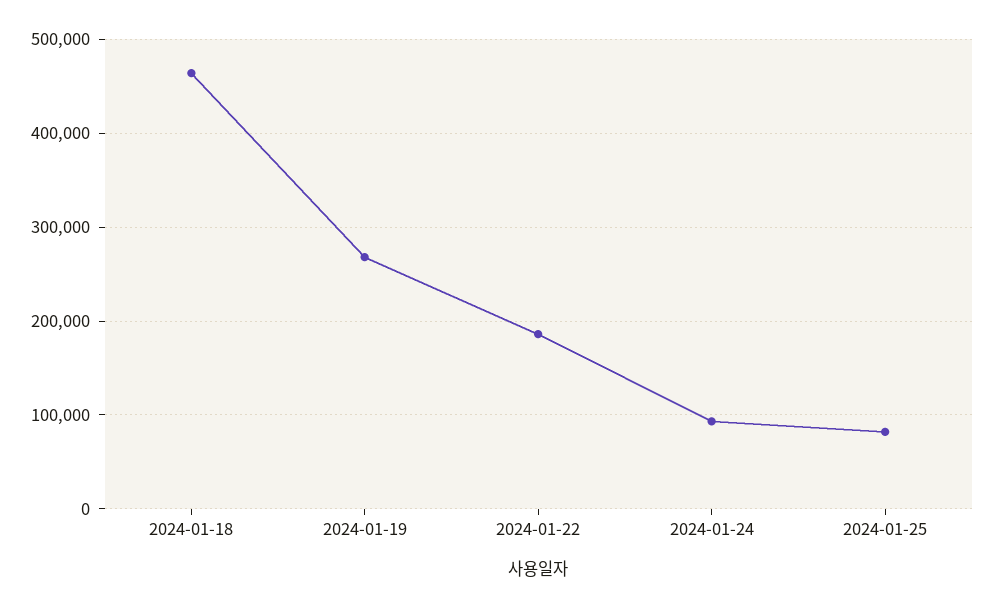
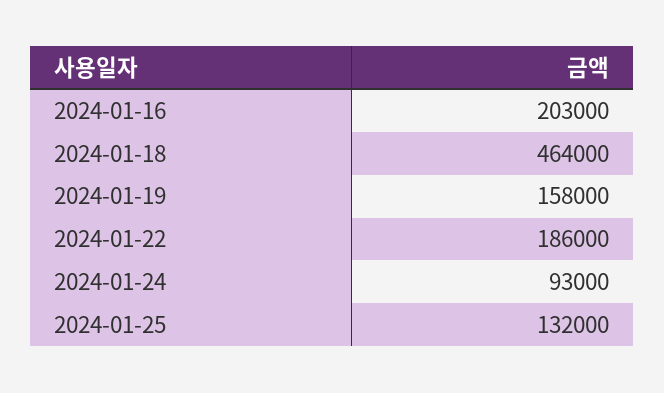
  {
    "2024-01-18": 464000,
-   "2024-01-19": 270000,
+   "2024-01-19": 158000,
    "2024-01-22": 186000,
    "2024-01-24": 93000,
-   "2024-01-25": 80000
+   "2024-01-25": 132000,
+   "2024-01-16": 203000
  }

